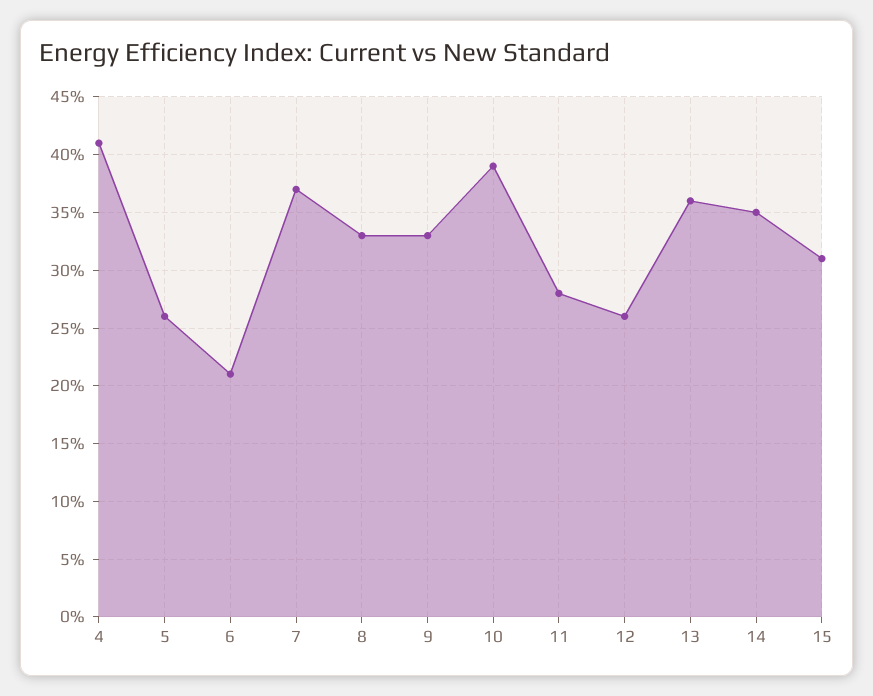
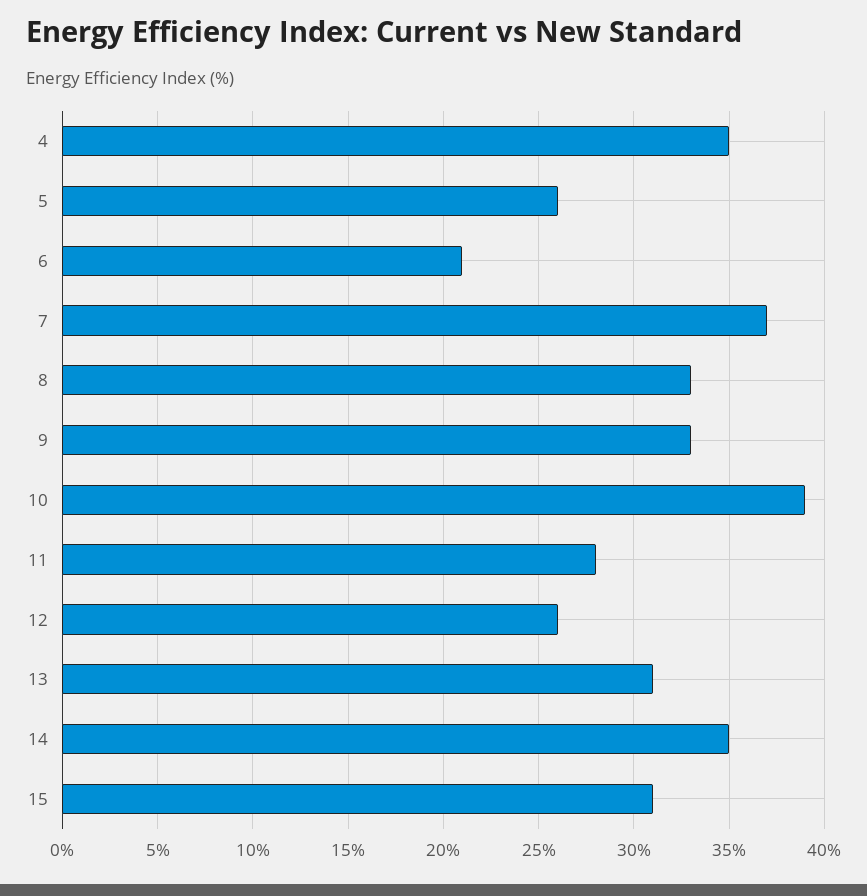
  {
-   "4": 41,
+   "4": 35,
    "5": 26,
    "6": 21,
    "7": 37,
    "8": 33,
    "9": 33,
    "10": 39,
    "11": 28,
    "12": 26,
-   "13": 36,
+   "13": 31,
    "14": 35,
    "15": 31
  }

